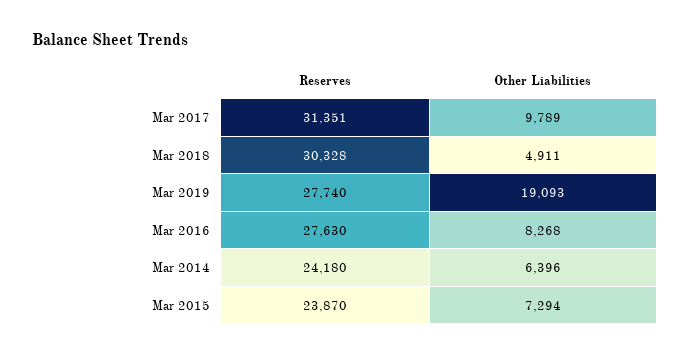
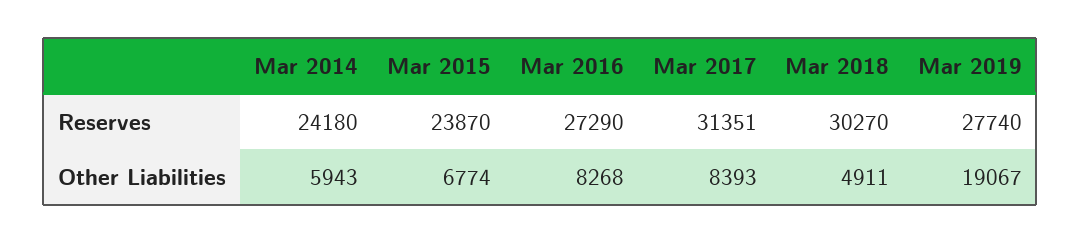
  {
    "Reserves": {
      "Mar 2017": 31351,
-     "Mar 2018": 30328,
+     "Mar 2018": 30270,
      "Mar 2019": 27740,
-     "Mar 2016": 27630,
+     "Mar 2016": 27290,
      "Mar 2014": 24180,
      "Mar 2015": 23870
    },
    "Other Liabilities": {
-     "Mar 2017": 9789,
+     "Mar 2017": 8393,
      "Mar 2018": 4911,
-     "Mar 2019": 19093,
+     "Mar 2019": 19067,
      "Mar 2016": 8268,
-     "Mar 2014": 6396,
+     "Mar 2014": 5943,
-     "Mar 2015": 7294
+     "Mar 2015": 6774
    }
  }

